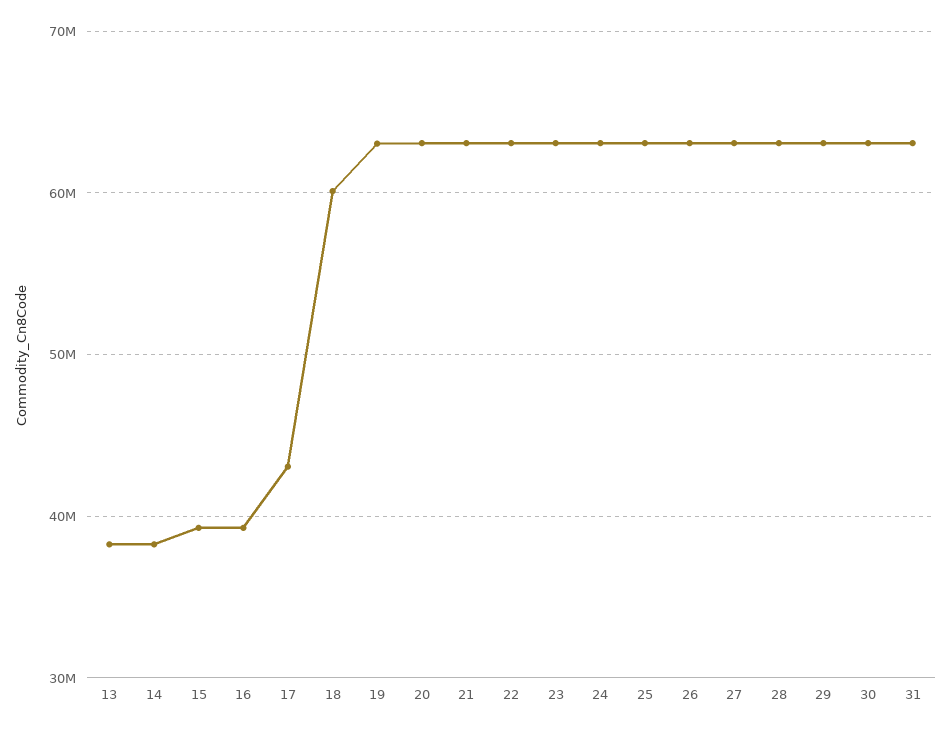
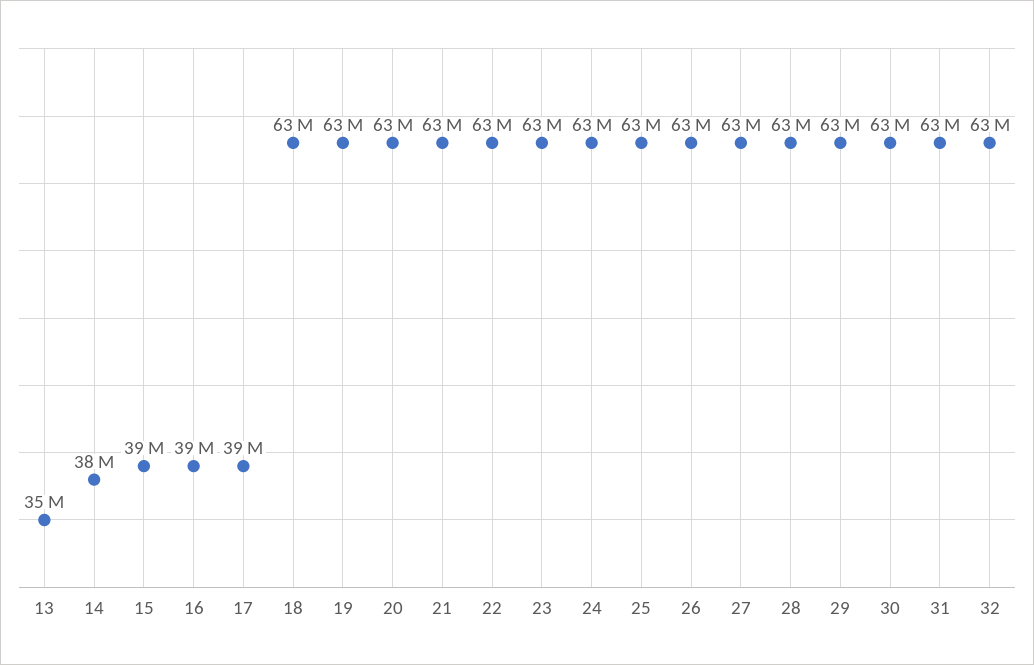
  {
-   "13": 38000000,
+   "13": 35000000,
    "14": 38000000,
    "15": 39000000,
    "16": 39000000,
-   "17": 43000000,
+   "17": 39000000,
-   "18": 60000000,
+   "18": 63000000,
    "19": 63000000,
    "20": 63000000,
    "21": 63000000,
    "22": 63000000,
    "23": 63000000,
    "24": 63000000,
    "25": 63000000,
    "26": 63000000,
    "27": 63000000,
    "28": 63000000,
    "29": 63000000,
    "30": 63000000,
-   "31": 63000000
+   "31": 63000000,
+   "32": 63000000
  }

